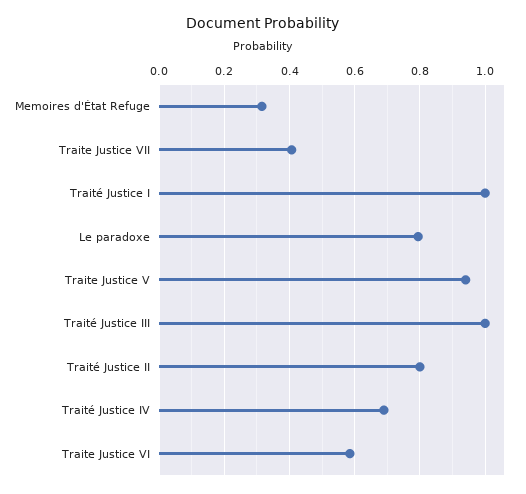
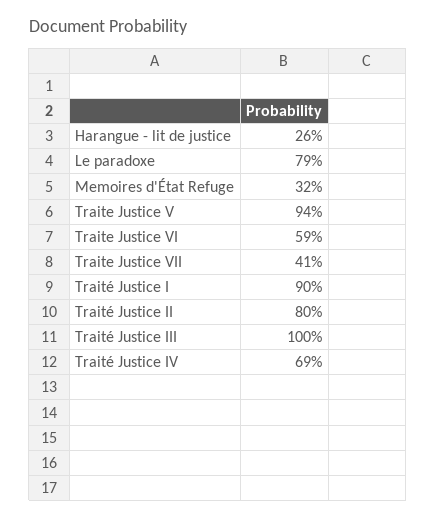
  {
    "Memoires d'État Refuge": 0.32,
    "Traite Justice VII": 0.41,
-   "Traité Justice I": 1,
+   "Traité Justice I": 0.9,
    "Le paradoxe": 0.79,
    "Traite Justice V": 0.94,
    "Traité Justice III": 1,
    "Traité Justice II": 0.8,
    "Traité Justice IV": 0.69,
-   "Traite Justice VI": 0.59
+   "Traite Justice VI": 0.59,
+   "Harangue - lit de justice": 0.26
  }

